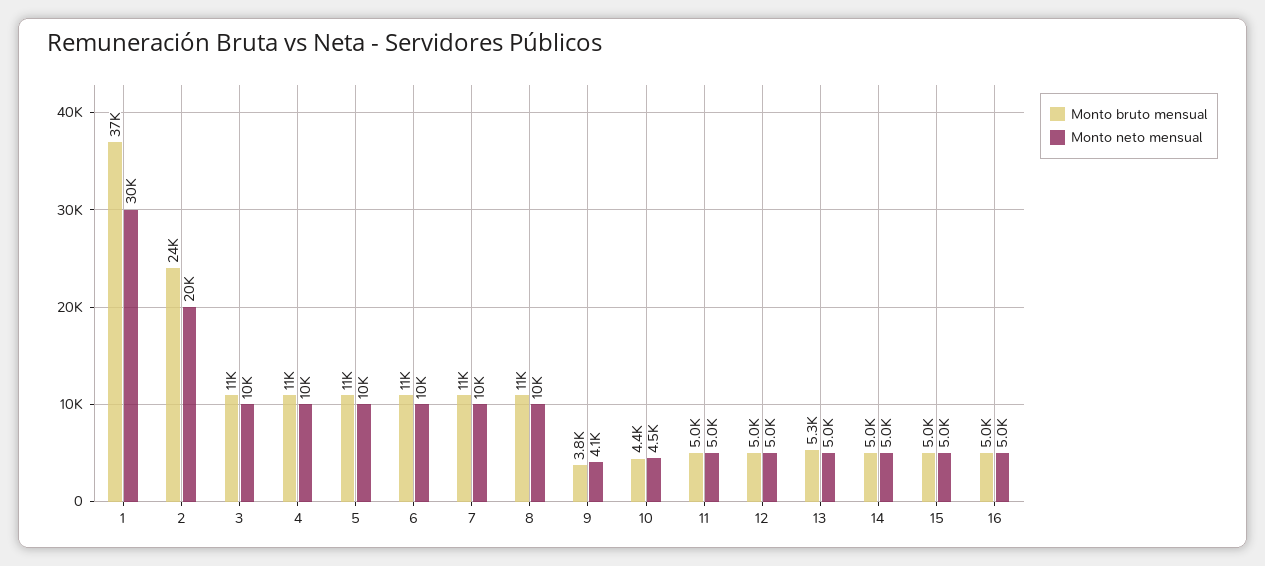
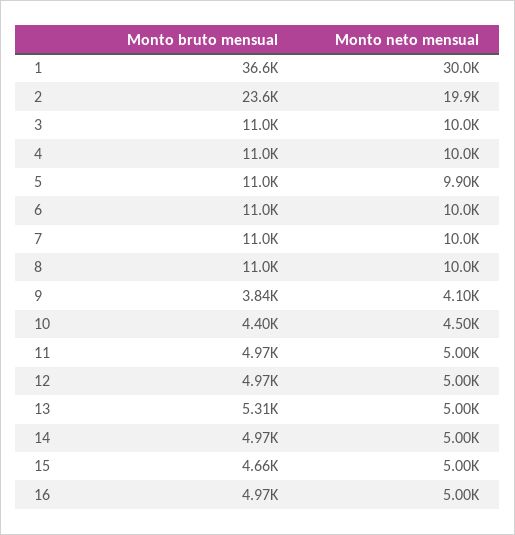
  {
    "Monto bruto mensual": {
      "1": 36600,
      "2": 23600,
      "3": 11000,
      "4": 11000,
      "5": 11000,
      "6": 11000,
      "7": 11000,
      "8": 11000,
      "9": 3840,
      "10": 4400,
      "11": 4970,
      "12": 4970,
      "13": 5310,
      "14": 4970,
-     "15": 5000,
+     "15": 4660,
      "16": 4970
    },
    "Monto neto mensual": {
      "1": 30000,
-     "2": 20000,
+     "2": 19900,
      "3": 10000,
      "4": 10000,
-     "5": 10000,
+     "5": 9900,
      "6": 10000,
      "7": 10000,
      "8": 10000,
      "9": 4100,
      "10": 4500,
      "11": 5000,
      "12": 5000,
      "13": 5000,
      "14": 5000,
      "15": 5000,
      "16": 5000
    }
  }

